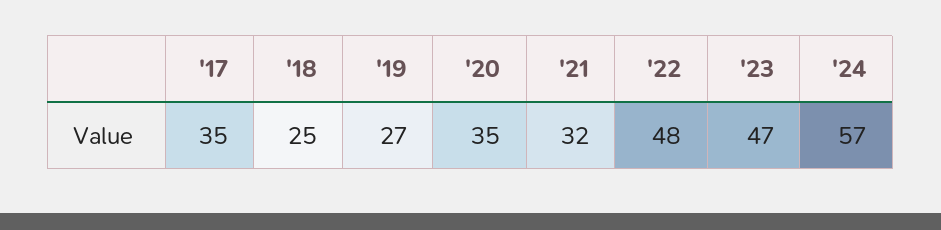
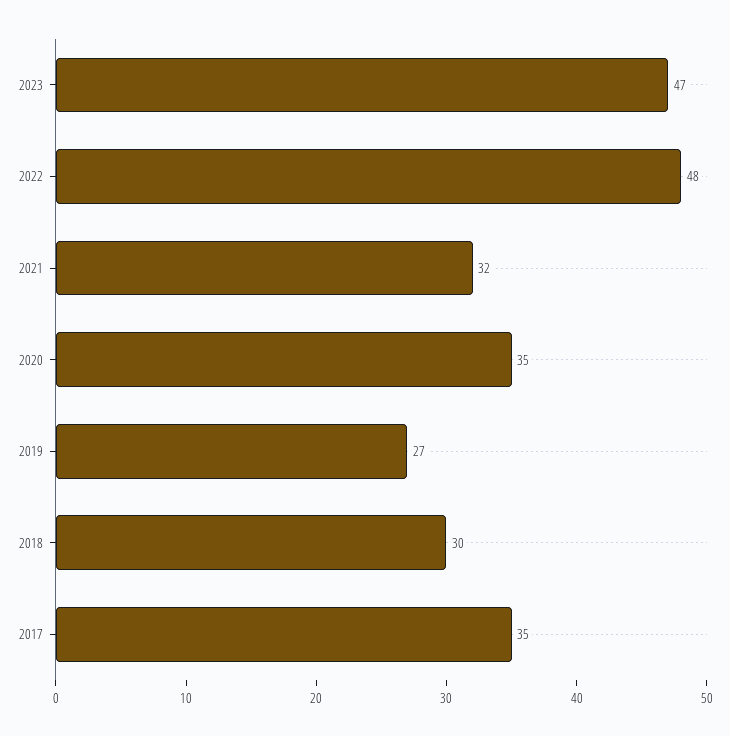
  {
    "'17": 35,
-   "'18": 25,
+   "'18": 30,
    "'19": 27,
    "'20": 35,
    "'21": 32,
    "'22": 48,
-   "'23": 47,
+   "'23": 47
-   "'24": 57
  }

